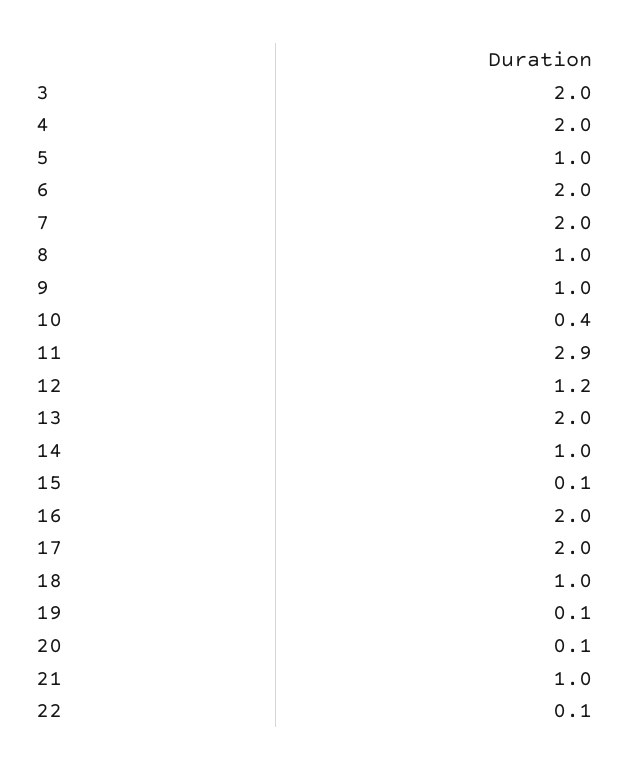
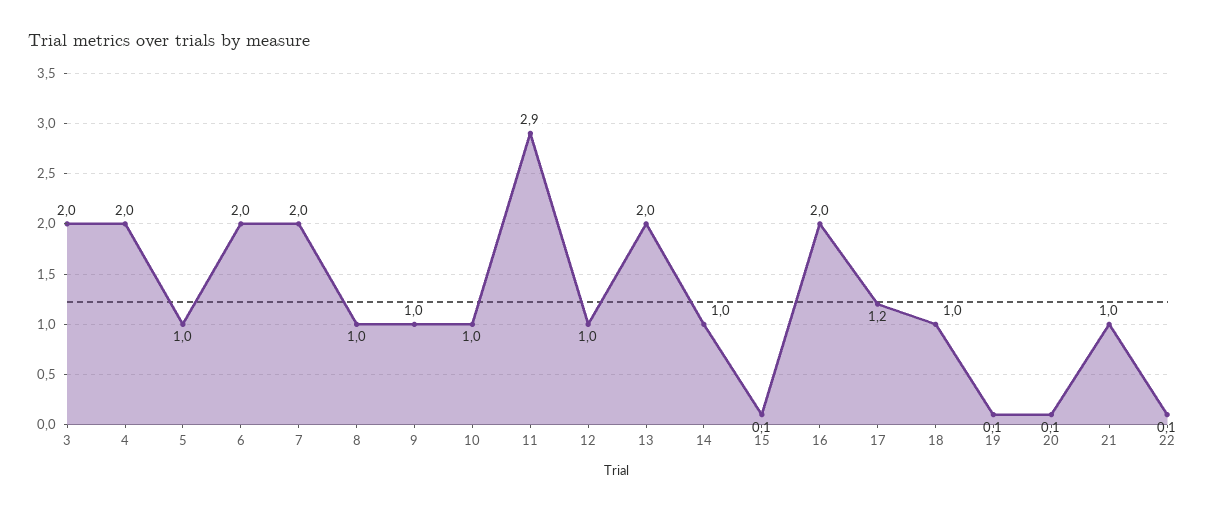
  {
    "3": 2,
    "4": 2,
    "5": 1,
    "6": 2,
    "7": 2,
    "8": 1,
    "9": 1,
-   "10": 0.4,
+   "10": 1,
    "11": 2.9,
-   "12": 1.2,
+   "12": 1,
    "13": 2,
    "14": 1,
    "15": 0.1,
    "16": 2,
-   "17": 2,
+   "17": 1.2,
    "18": 1,
    "19": 0.1,
    "20": 0.1,
    "21": 1,
    "22": 0.1
  }

